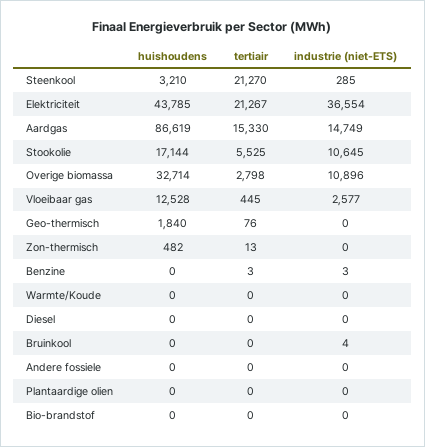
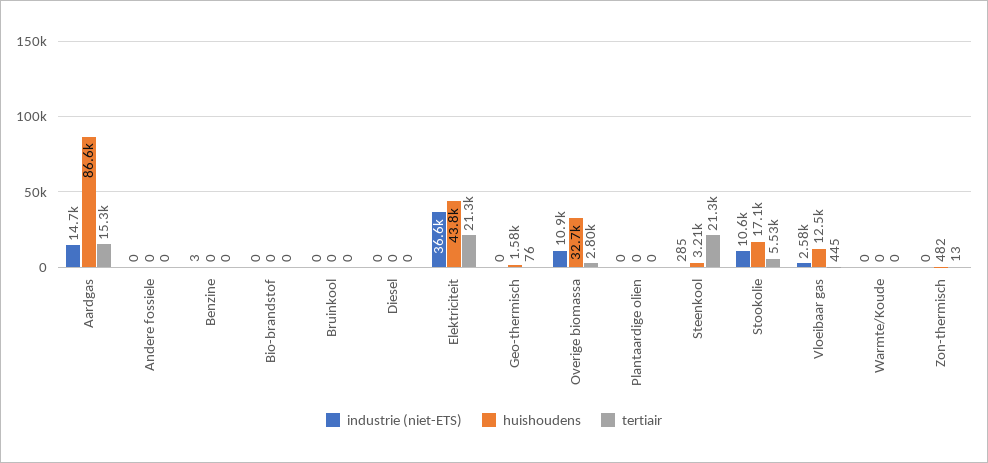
  {
    "huishoudens": {
      "Steenkool": 3210,
      "Elektriciteit": 43785,
      "Aardgas": 86619,
      "Stookolie": 17144,
      "Overige biomassa": 32714,
      "Vloeibaar gas": 12528,
-     "Geo-thermisch": 1840,
+     "Geo-thermisch": 1580,
      "Zon-thermisch": 482,
      "Benzine": 0,
      "Warmte/Koude": 0,
      "Diesel": 0,
      "Bruinkool": 0,
      "Andere fossiele": 0,
      "Plantaardige olien": 0,
      "Bio-brandstof": 0
    },
    "tertiair": {
      "Steenkool": 21270,
      "Elektriciteit": 21267,
      "Aardgas": 15330,
      "Stookolie": 5525,
      "Overige biomassa": 2798,
      "Vloeibaar gas": 445,
      "Geo-thermisch": 76,
      "Zon-thermisch": 13,
-     "Benzine": 3,
+     "Benzine": 0,
      "Warmte/Koude": 0,
      "Diesel": 0,
      "Bruinkool": 0,
      "Andere fossiele": 0,
      "Plantaardige olien": 0,
      "Bio-brandstof": 0
    },
    "industrie (niet-ETS)": {
      "Steenkool": 285,
      "Elektriciteit": 36554,
      "Aardgas": 14749,
      "Stookolie": 10645,
      "Overige biomassa": 10896,
      "Vloeibaar gas": 2577,
      "Geo-thermisch": 0,
      "Zon-thermisch": 0,
      "Benzine": 3,
      "Warmte/Koude": 0,
      "Diesel": 0,
-     "Bruinkool": 4,
+     "Bruinkool": 0,
      "Andere fossiele": 0,
      "Plantaardige olien": 0,
      "Bio-brandstof": 0
    }
  }

